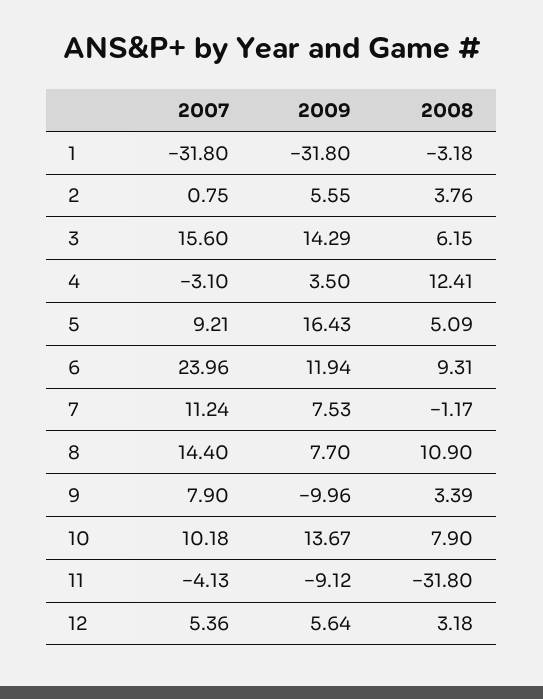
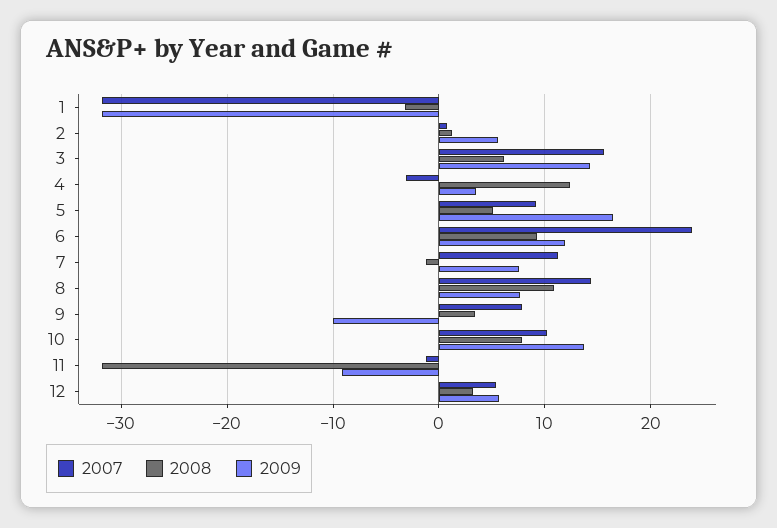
  {
    "2007": {
      "1": -31.8,
      "2": 0.75,
      "3": 15.6,
      "4": -3.1,
      "5": 9.21,
      "6": 23.96,
      "7": 11.24,
      "8": 14.4,
      "9": 7.9,
      "10": 10.18,
-     "11": -4.13,
+     "11": -1,
      "12": 5.36
    },
    "2009": {
      "1": -31.8,
      "2": 5.55,
      "3": 14.29,
      "4": 3.5,
      "5": 16.43,
      "6": 11.94,
      "7": 7.53,
      "8": 7.7,
      "9": -9.96,
      "10": 13.67,
      "11": -9.12,
      "12": 5.64
    },
    "2008": {
      "1": -3.18,
-     "2": 3.76,
+     "2": 1,
      "3": 6.15,
      "4": 12.41,
      "5": 5.09,
      "6": 9.31,
      "7": -1.17,
      "8": 10.9,
      "9": 3.39,
      "10": 7.9,
      "11": -31.8,
      "12": 3.18
    }
  }

